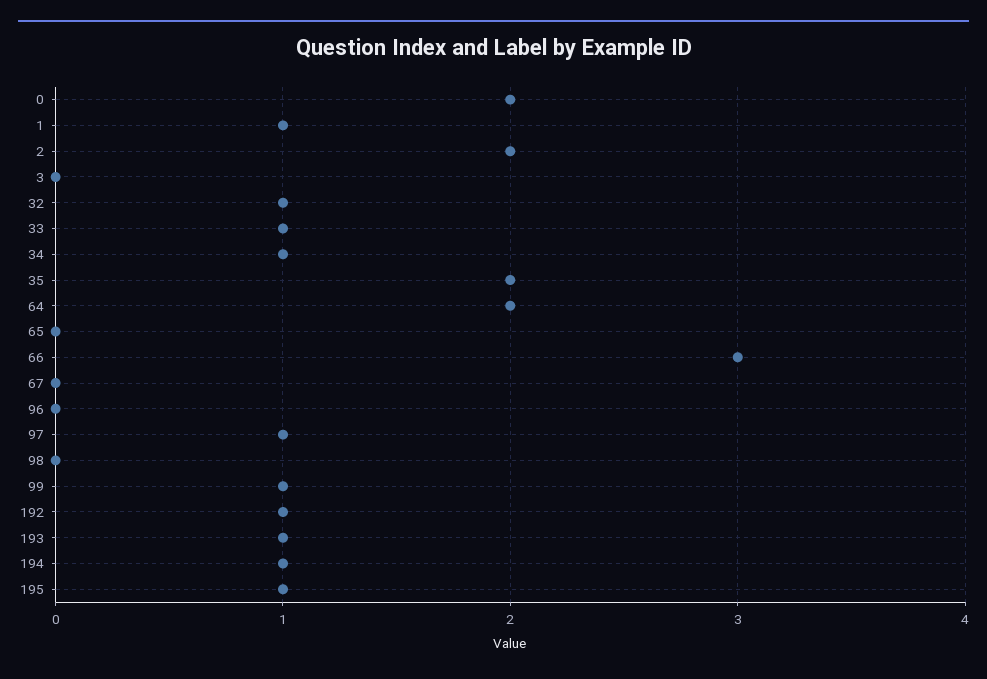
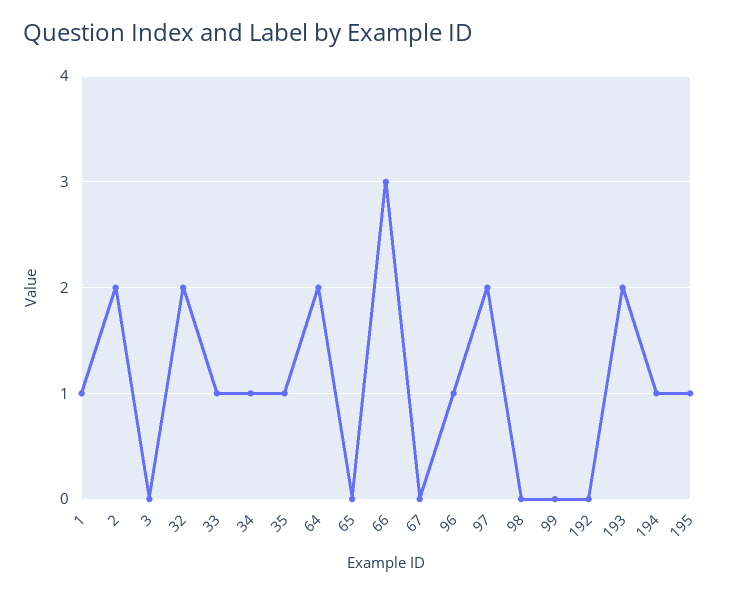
  {
-   "0": 2,
    "1": 1,
    "2": 2,
    "3": 0,
-   "32": 1,
+   "32": 2,
    "33": 1,
    "34": 1,
-   "35": 2,
+   "35": 1,
    "64": 2,
    "65": 0,
    "66": 3,
    "67": 0,
-   "96": 0,
+   "96": 1,
-   "97": 1,
+   "97": 2,
    "98": 0,
-   "99": 1,
+   "99": 0,
-   "192": 1,
+   "192": 0,
-   "193": 1,
+   "193": 2,
    "194": 1,
    "195": 1
  }

